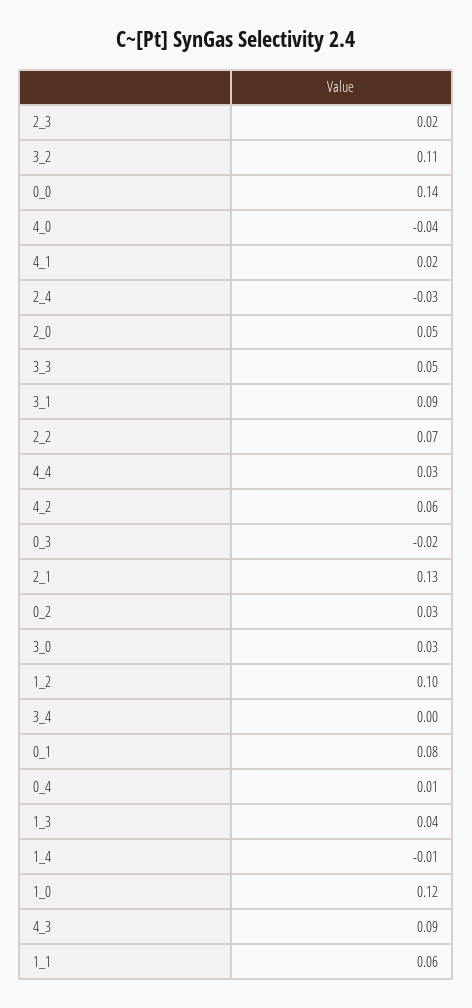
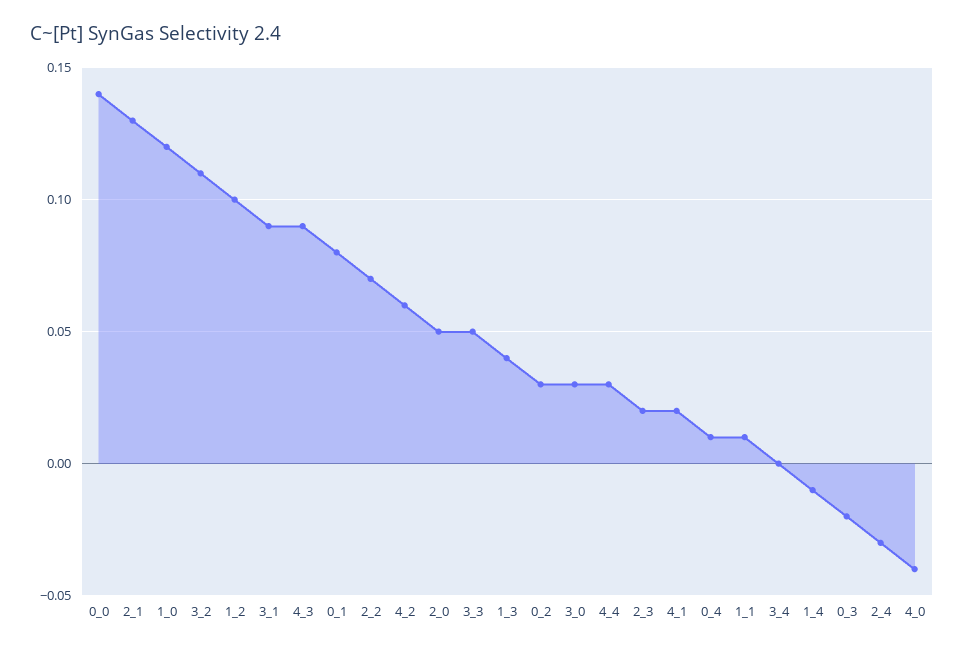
  {
    "2_3": 0.02,
    "3_2": 0.11,
    "0_0": 0.14,
    "4_0": -0.04,
    "4_1": 0.02,
    "2_4": -0.03,
    "2_0": 0.05,
    "3_3": 0.05,
    "3_1": 0.09,
    "2_2": 0.07,
    "4_4": 0.03,
    "4_2": 0.06,
    "0_3": -0.02,
    "2_1": 0.13,
    "0_2": 0.03,
    "3_0": 0.03,
    "1_2": 0.1,
    "3_4": 0,
    "0_1": 0.08,
    "0_4": 0.01,
    "1_3": 0.04,
    "1_4": -0.01,
    "1_0": 0.12,
    "4_3": 0.09,
-   "1_1": 0.06
+   "1_1": 0.01
  }

